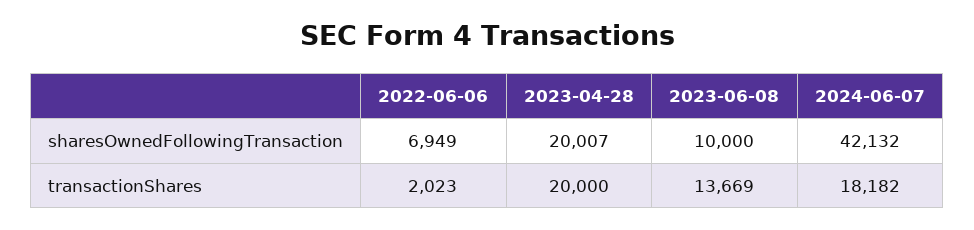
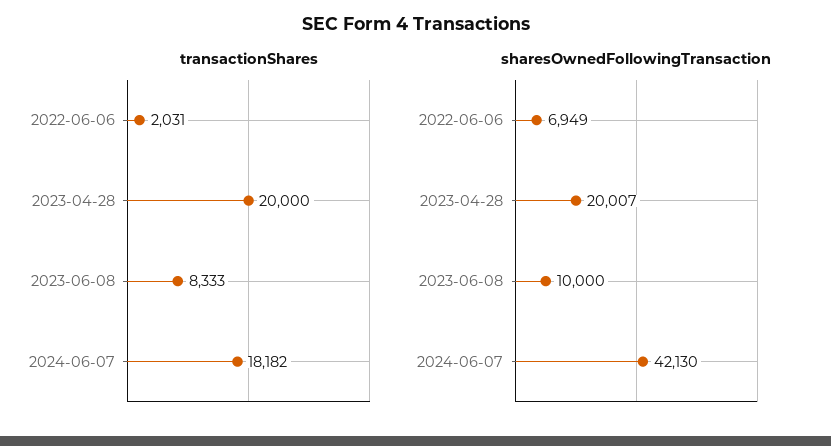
  {
    "sharesOwnedFollowingTransaction": {
      "2022-06-06": 6949,
      "2023-04-28": 20007,
      "2023-06-08": 10000,
-     "2024-06-07": 42132
+     "2024-06-07": 42130
    },
    "transactionShares": {
-     "2022-06-06": 2023,
+     "2022-06-06": 2031,
      "2023-04-28": 20000,
-     "2023-06-08": 13669,
+     "2023-06-08": 8333,
      "2024-06-07": 18182
    }
  }

